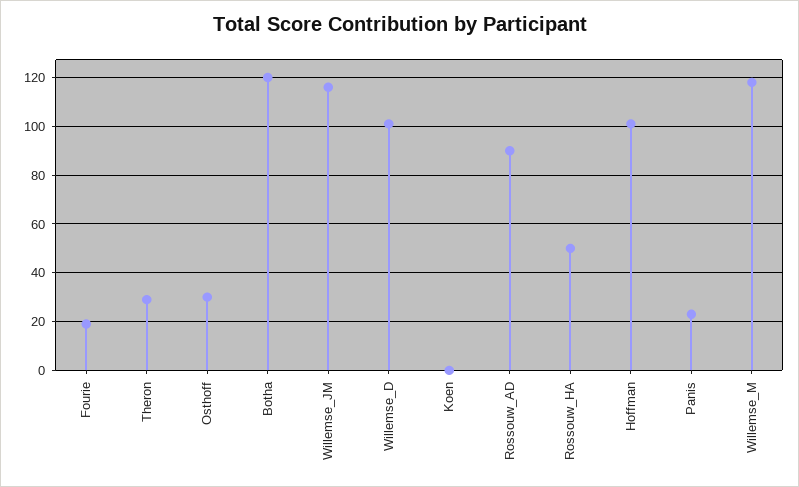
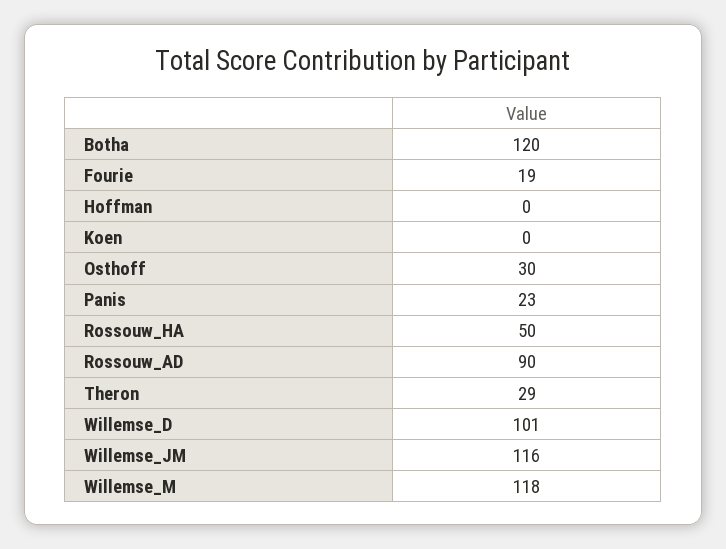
  {
    "Fourie": 19,
    "Theron": 29,
    "Osthoff": 30,
    "Botha": 120,
    "Willemse_JM": 116,
    "Willemse_D": 101,
    "Koen": 0,
    "Rossouw_AD": 90,
    "Rossouw_HA": 50,
-   "Hoffman": 100,
+   "Hoffman": 0,
    "Panis": 23,
    "Willemse_M": 118
  }

